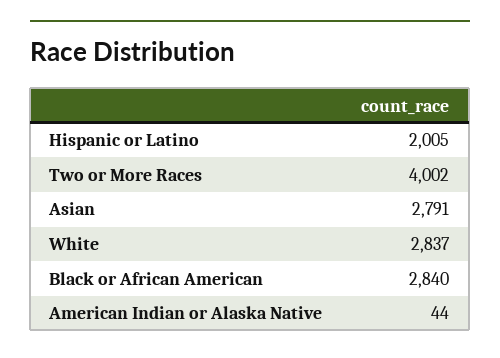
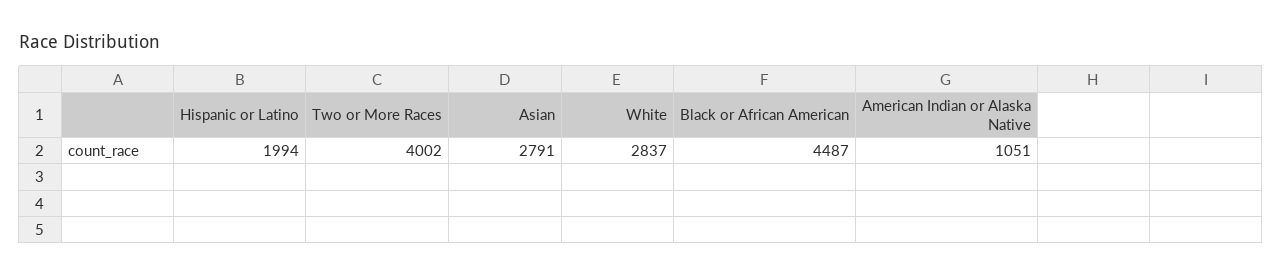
  {
-   "Hispanic or Latino": 2005,
+   "Hispanic or Latino": 1994,
    "Two or More Races": 4002,
    "Asian": 2791,
    "White": 2837,
-   "Black or African American": 2840,
+   "Black or African American": 4487,
-   "American Indian or Alaska Native": 44
+   "American Indian or Alaska Native": 1051
  }

